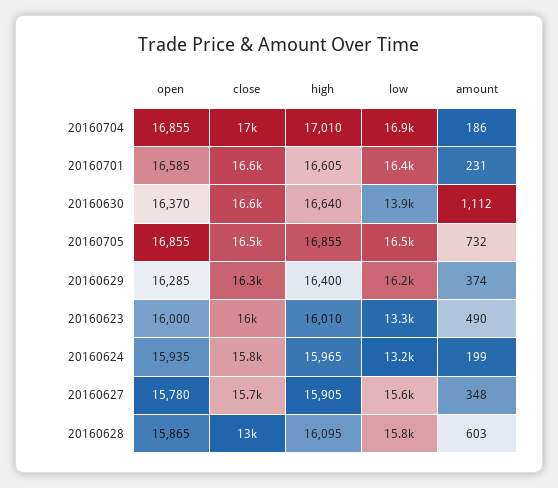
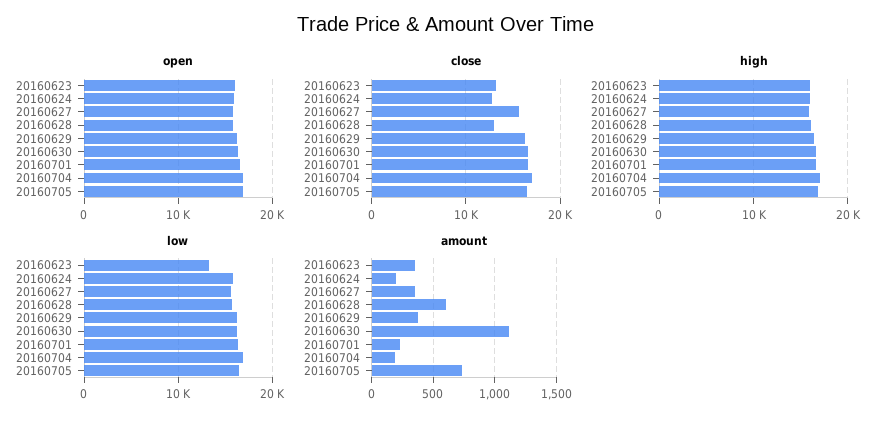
  {
    "open": {
      "20160704": 16855,
      "20160701": 16585,
      "20160630": 16370,
      "20160705": 16855,
      "20160629": 16285,
      "20160623": 16000,
      "20160624": 15935,
      "20160627": 15780,
      "20160628": 15865
    },
    "close": {
      "20160704": 17000,
      "20160701": 16600,
      "20160630": 16600,
      "20160705": 16500,
      "20160629": 16300,
-     "20160623": 16000,
+     "20160623": 13000,
-     "20160624": 15800,
+     "20160624": 13000,
      "20160627": 15700,
      "20160628": 13000
    },
    "high": {
      "20160704": 17010,
      "20160701": 16605,
      "20160630": 16640,
      "20160705": 16855,
      "20160629": 16400,
      "20160623": 16010,
      "20160624": 15965,
      "20160627": 15905,
      "20160628": 16095
    },
    "low": {
      "20160704": 16900,
      "20160701": 16400,
-     "20160630": 13900,
+     "20160630": 16000,
      "20160705": 16500,
      "20160629": 16200,
      "20160623": 13300,
-     "20160624": 13200,
+     "20160624": 16000,
      "20160627": 15600,
      "20160628": 15800
    },
    "amount": {
      "20160704": 186,
      "20160701": 231,
      "20160630": 1112,
      "20160705": 732,
      "20160629": 374,
-     "20160623": 490,
+     "20160623": 350,
      "20160624": 199,
      "20160627": 348,
      "20160628": 603
    }
  }

